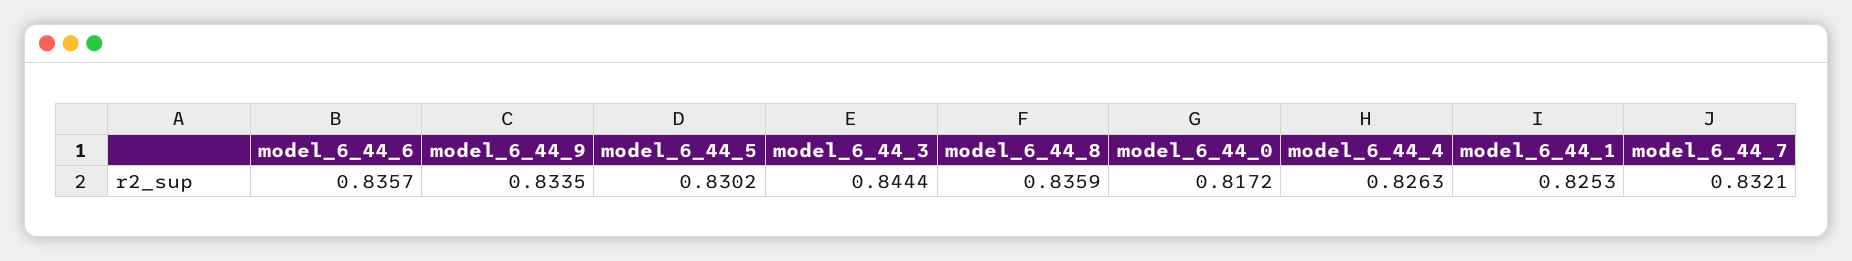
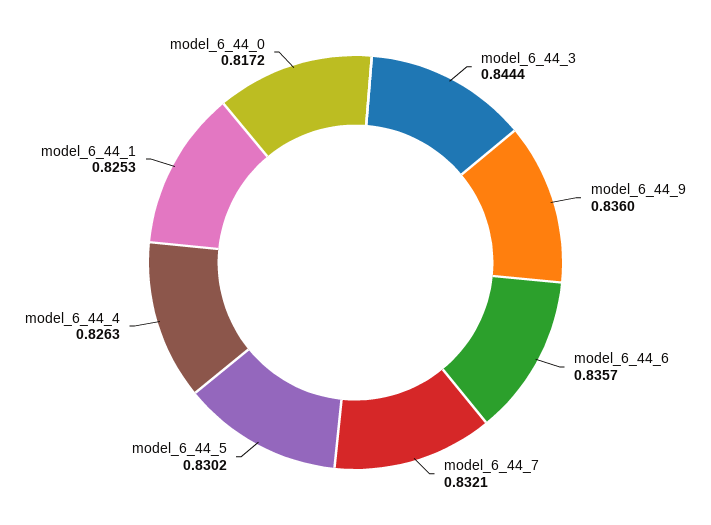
  {
    "model_6_44_6": 0.8357,
-   "model_6_44_9": 0.8335,
+   "model_6_44_9": 0.836,
    "model_6_44_5": 0.8302,
    "model_6_44_3": 0.8444,
-   "model_6_44_8": 0.8359,
    "model_6_44_0": 0.8172,
    "model_6_44_4": 0.8263,
    "model_6_44_1": 0.8253,
    "model_6_44_7": 0.8321
  }

